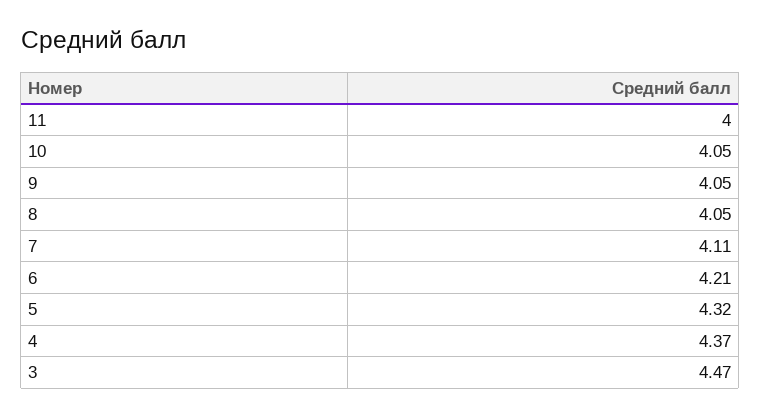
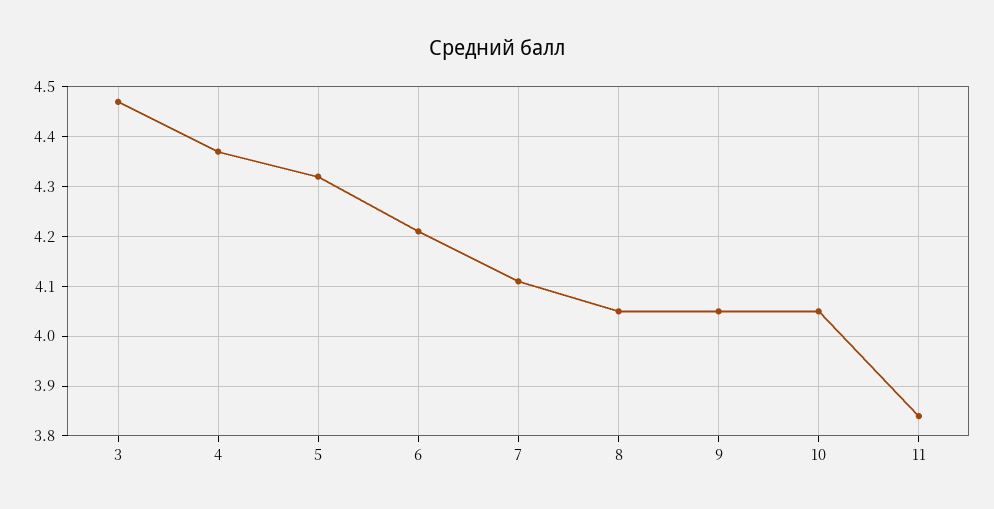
  {
-   "11": 4,
+   "11": 3.85,
    "10": 4.05,
    "9": 4.05,
    "8": 4.05,
    "7": 4.11,
    "6": 4.21,
    "5": 4.32,
    "4": 4.37,
    "3": 4.47
  }

